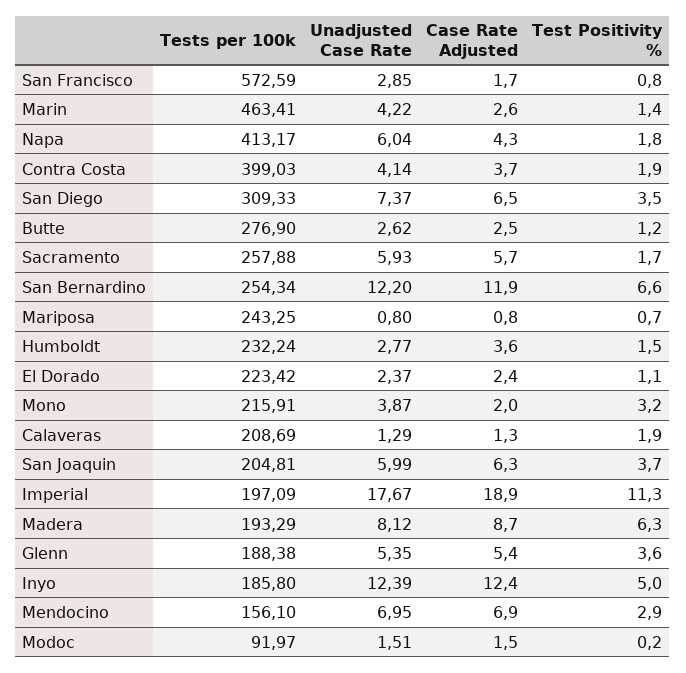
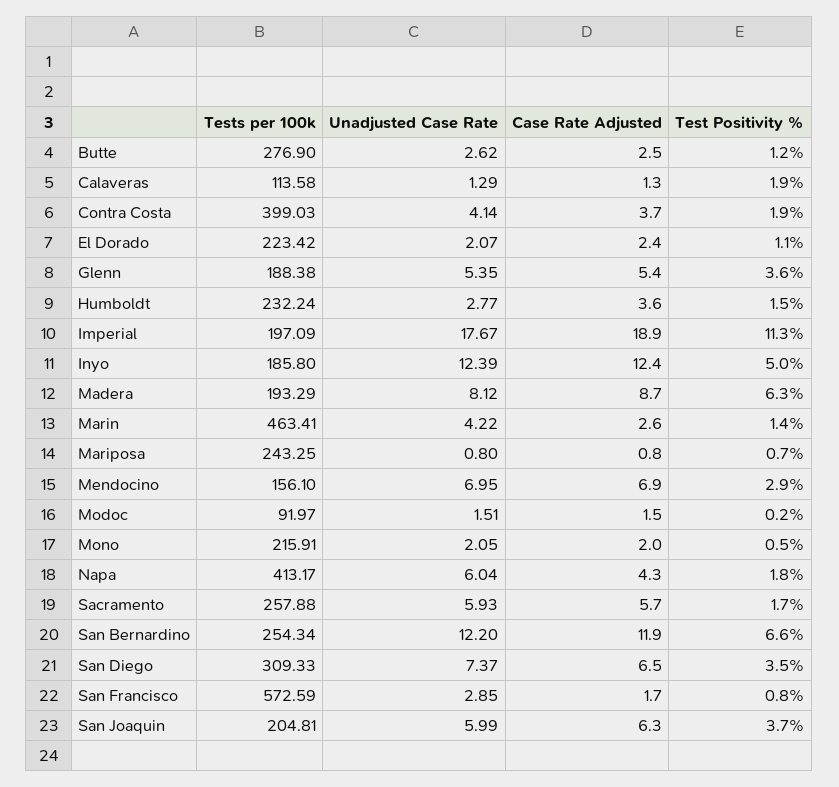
  {
    "Tests per 100k": {
      "San Francisco": 572.59,
      "Marin": 463.41,
      "Napa": 413.17,
      "Contra Costa": 399.03,
      "San Diego": 309.33,
      "Butte": 276.9,
      "Sacramento": 257.88,
      "San Bernardino": 254.34,
      "Mariposa": 243.25,
      "Humboldt": 232.24,
      "El Dorado": 223.42,
      "Mono": 215.91,
-     "Calaveras": 208.69,
+     "Calaveras": 113.58,
      "San Joaquin": 204.81,
      "Imperial": 197.09,
      "Madera": 193.29,
      "Glenn": 188.38,
      "Inyo": 185.8,
      "Mendocino": 156.1,
      "Modoc": 91.97
    },
    "Unadjusted Case Rate": {
      "San Francisco": 2.85,
      "Marin": 4.22,
      "Napa": 6.04,
      "Contra Costa": 4.14,
      "San Diego": 7.37,
      "Butte": 2.62,
      "Sacramento": 5.93,
      "San Bernardino": 12.2,
      "Mariposa": 0.8,
      "Humboldt": 2.77,
-     "El Dorado": 2.37,
+     "El Dorado": 2.07,
-     "Mono": 3.87,
+     "Mono": 2.05,
      "Calaveras": 1.29,
      "San Joaquin": 5.99,
      "Imperial": 17.67,
      "Madera": 8.12,
      "Glenn": 5.35,
      "Inyo": 12.39,
      "Mendocino": 6.95,
      "Modoc": 1.51
    },
    "Case Rate Adjusted": {
      "San Francisco": 1.7,
      "Marin": 2.6,
      "Napa": 4.3,
      "Contra Costa": 3.7,
      "San Diego": 6.5,
      "Butte": 2.5,
      "Sacramento": 5.7,
      "San Bernardino": 11.9,
      "Mariposa": 0.8,
      "Humboldt": 3.6,
      "El Dorado": 2.4,
      "Mono": 2,
      "Calaveras": 1.3,
      "San Joaquin": 6.3,
      "Imperial": 18.9,
      "Madera": 8.7,
      "Glenn": 5.4,
      "Inyo": 12.4,
      "Mendocino": 6.9,
      "Modoc": 1.5
    },
    "Test Positivity %": {
      "San Francisco": 0.8,
      "Marin": 1.4,
      "Napa": 1.8,
      "Contra Costa": 1.9,
      "San Diego": 3.5,
      "Butte": 1.2,
      "Sacramento": 1.7,
      "San Bernardino": 6.6,
      "Mariposa": 0.7,
      "Humboldt": 1.5,
      "El Dorado": 1.1,
-     "Mono": 3.2,
+     "Mono": 0.5,
      "Calaveras": 1.9,
      "San Joaquin": 3.7,
      "Imperial": 11.3,
      "Madera": 6.3,
      "Glenn": 3.6,
      "Inyo": 5,
      "Mendocino": 2.9,
      "Modoc": 0.2
    }
  }

